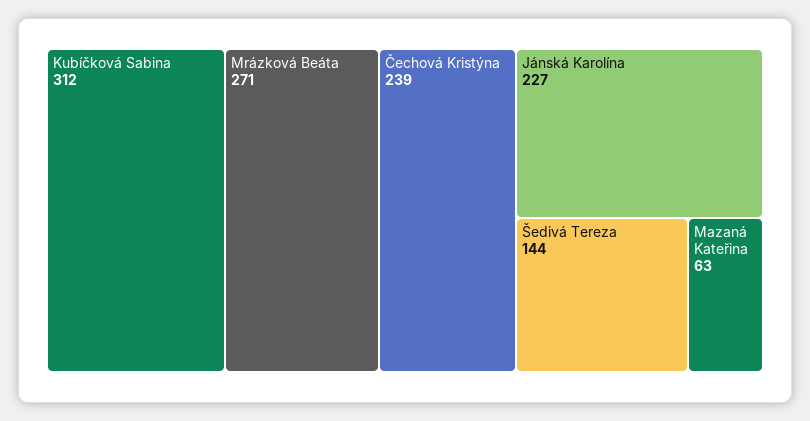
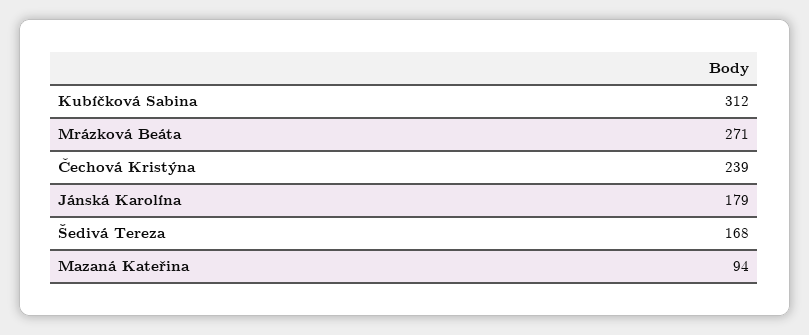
  {
    "Kubíčková Sabina": 312,
    "Mrázková Beáta": 271,
    "Čechová Kristýna": 239,
-   "Jánská Karolína": 227,
+   "Jánská Karolína": 179,
-   "Šedivá Tereza": 144,
+   "Šedivá Tereza": 168,
-   "Mazaná Kateřina": 63
+   "Mazaná Kateřina": 94
  }

